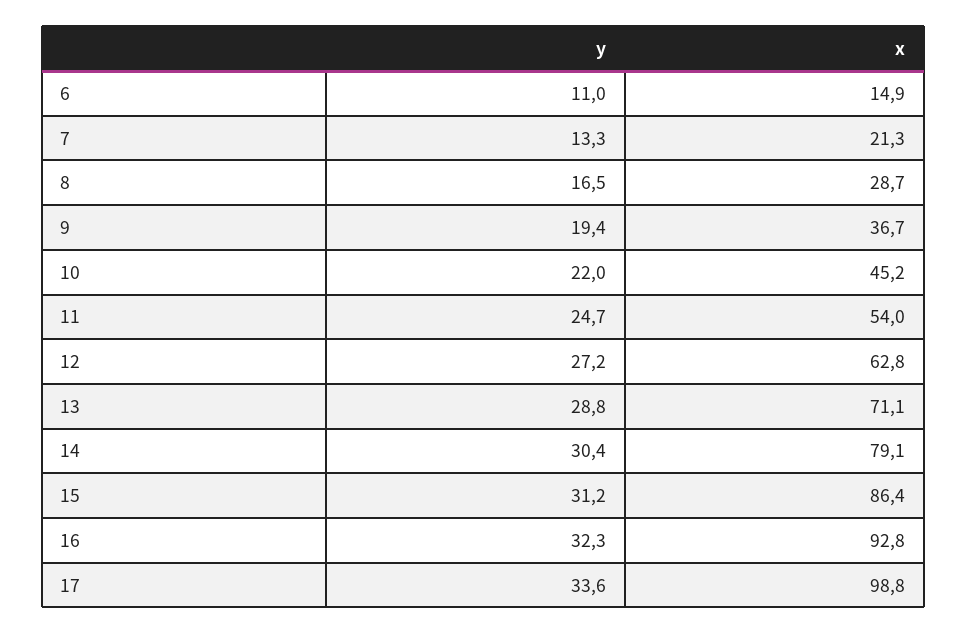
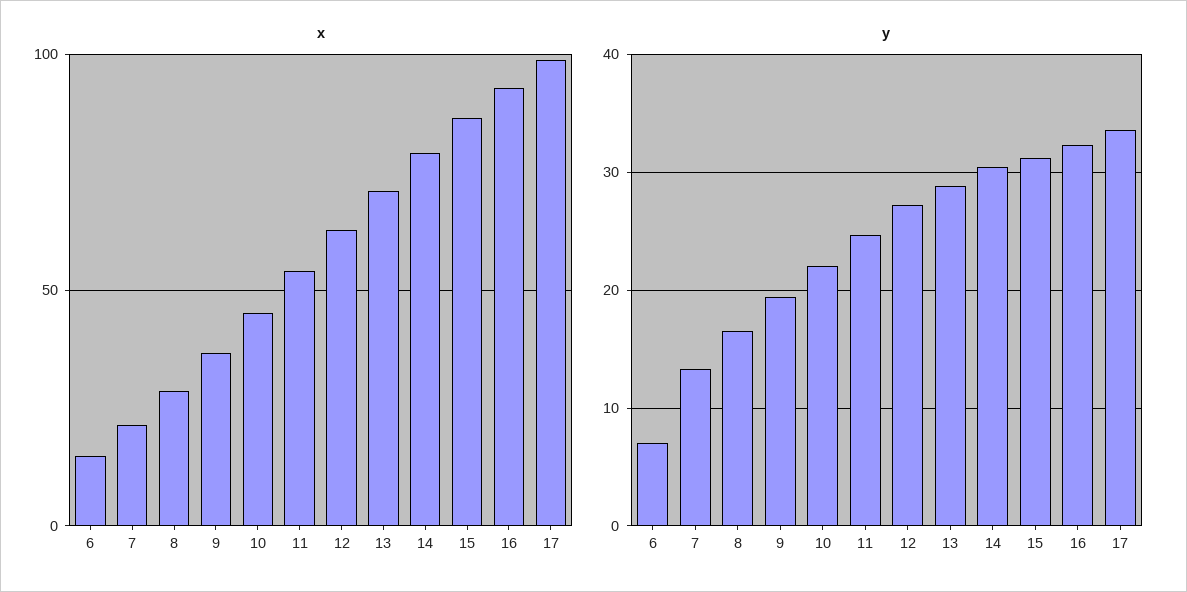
  {
    "y": {
-     "6": 11,
+     "6": 7,
      "7": 13.3,
      "8": 16.5,
      "9": 19.4,
      "10": 22,
      "11": 24.7,
      "12": 27.2,
      "13": 28.8,
      "14": 30.4,
      "15": 31.2,
      "16": 32.3,
      "17": 33.6
    },
    "x": {
      "6": 14.9,
      "7": 21.3,
      "8": 28.7,
      "9": 36.7,
      "10": 45.2,
      "11": 54,
      "12": 62.8,
      "13": 71.1,
      "14": 79.1,
      "15": 86.4,
      "16": 92.8,
      "17": 98.8
    }
  }

